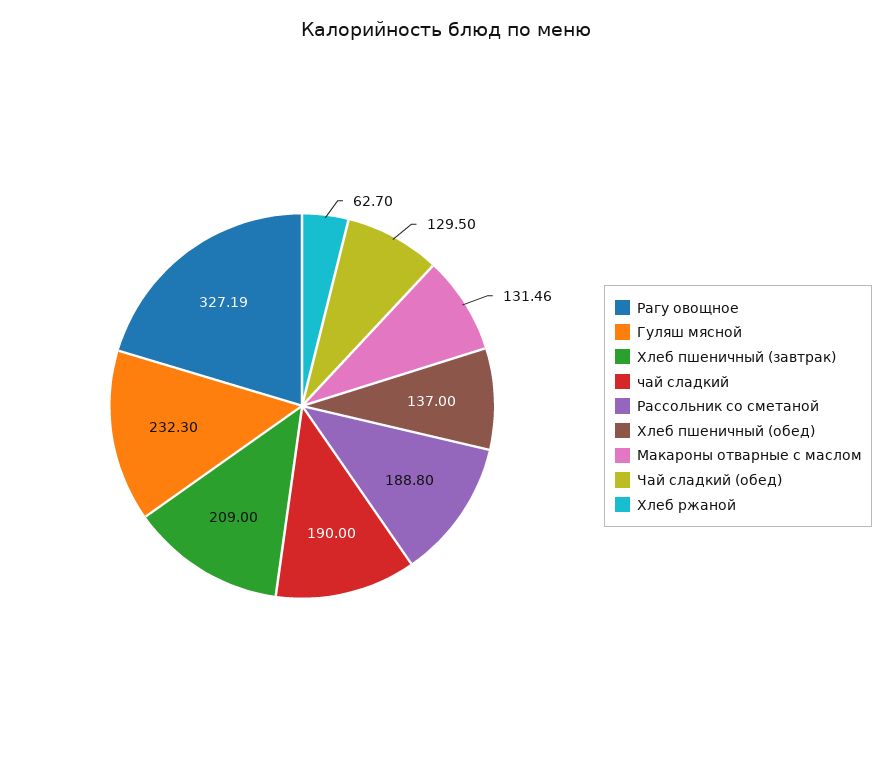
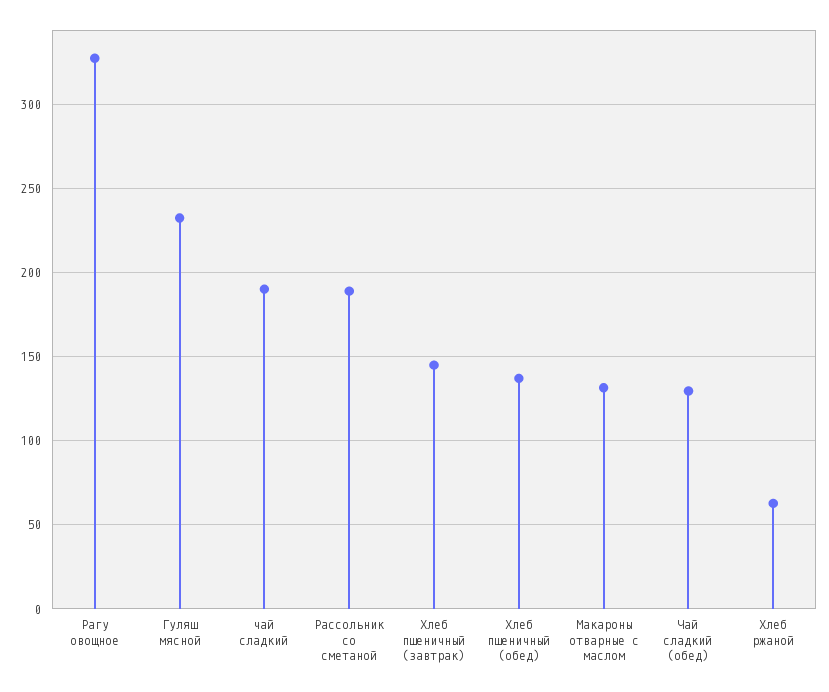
  {
    "Рагу овощное": 327.19,
    "Гуляш мясной": 232.3,
-   "Хлеб пшеничный (завтрак)": 209,
+   "Хлеб пшеничный (завтрак)": 145,
    "чай сладкий": 190,
    "Рассольник со сметаной": 188.8,
    "Хлеб пшеничный (обед)": 137,
    "Макароны отварные с маслом": 131.46,
    "Чай сладкий (обед)": 129.5,
    "Хлеб ржаной": 62.7
  }

